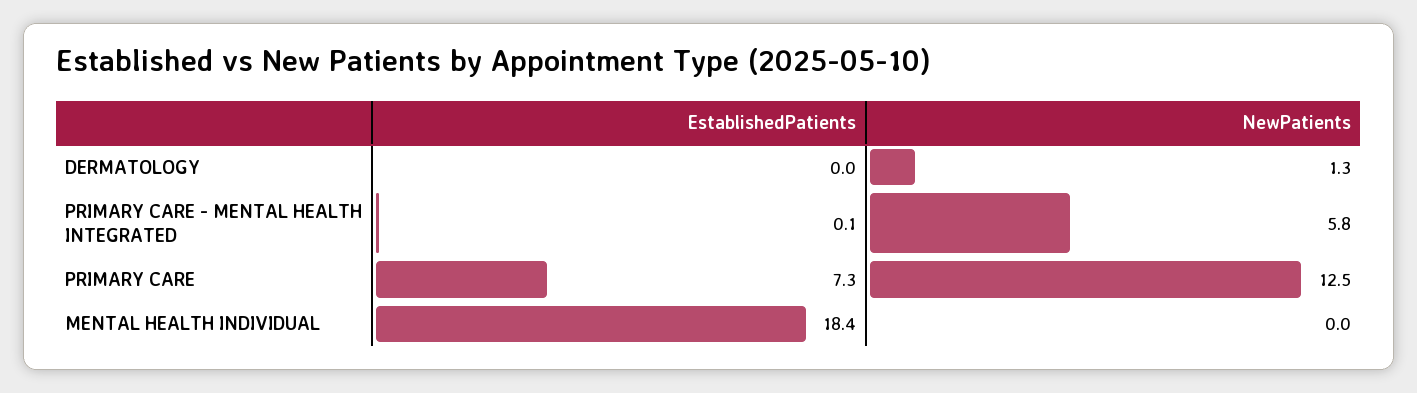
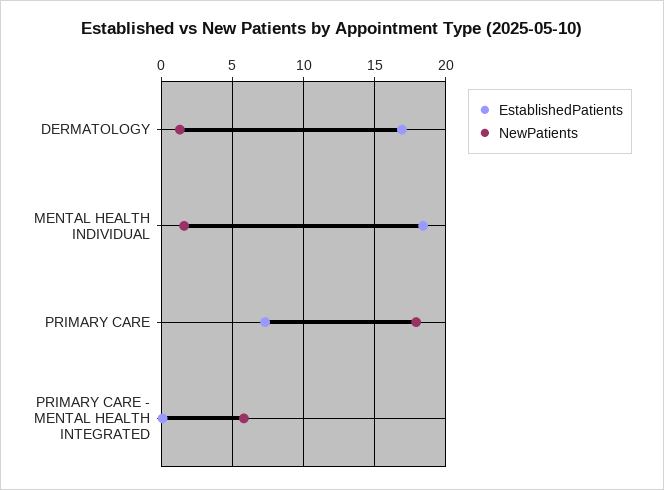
  {
    "EstablishedPatients": {
-     "DERMATOLOGY": 0,
+     "DERMATOLOGY": 17,
      "PRIMARY CARE - MENTAL HEALTH INTEGRATED": 0.1,
      "PRIMARY CARE": 7.3,
      "MENTAL HEALTH INDIVIDUAL": 18.4
    },
    "NewPatients": {
      "DERMATOLOGY": 1.3,
      "PRIMARY CARE - MENTAL HEALTH INTEGRATED": 5.8,
-     "PRIMARY CARE": 12.5,
+     "PRIMARY CARE": 18,
-     "MENTAL HEALTH INDIVIDUAL": 0
+     "MENTAL HEALTH INDIVIDUAL": 1.5
    }
  }

